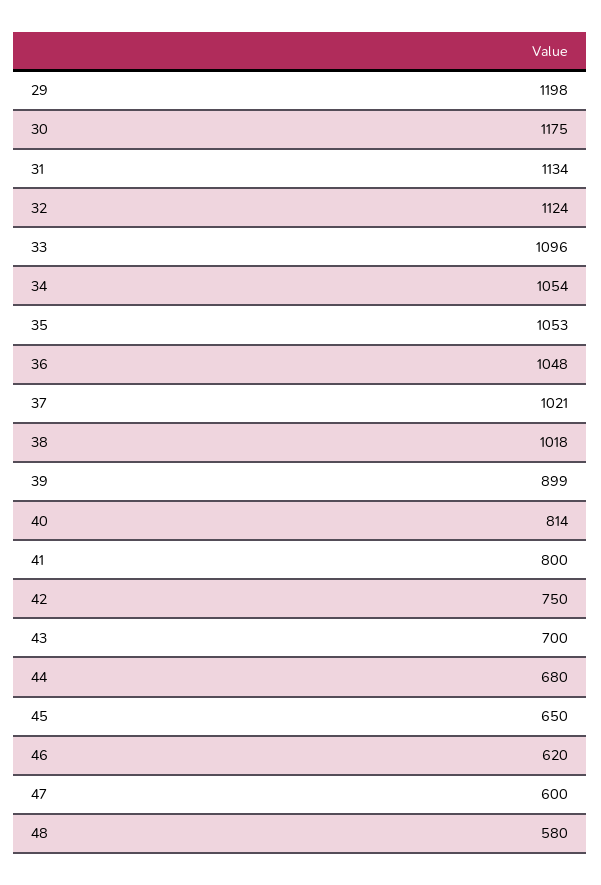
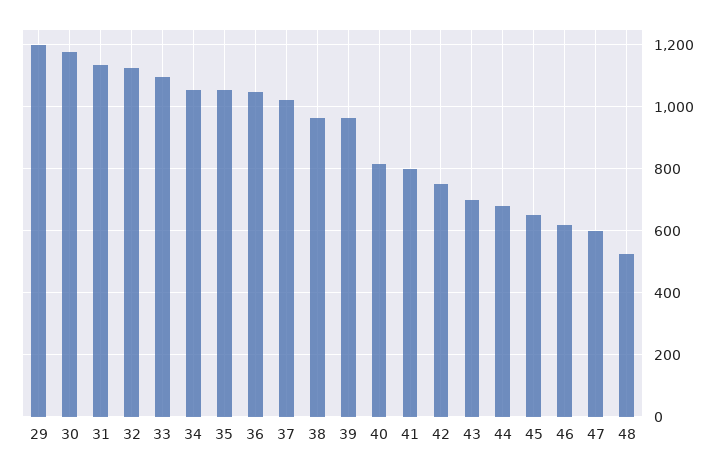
  {
    "29": 1198,
    "30": 1175,
    "31": 1134,
    "32": 1124,
    "33": 1096,
    "34": 1054,
    "35": 1053,
    "36": 1048,
    "37": 1021,
-   "38": 1018,
+   "38": 960,
-   "39": 899,
+   "39": 960,
    "40": 814,
    "41": 800,
    "42": 750,
    "43": 700,
    "44": 680,
    "45": 650,
    "46": 620,
    "47": 600,
-   "48": 580
+   "48": 520
  }

